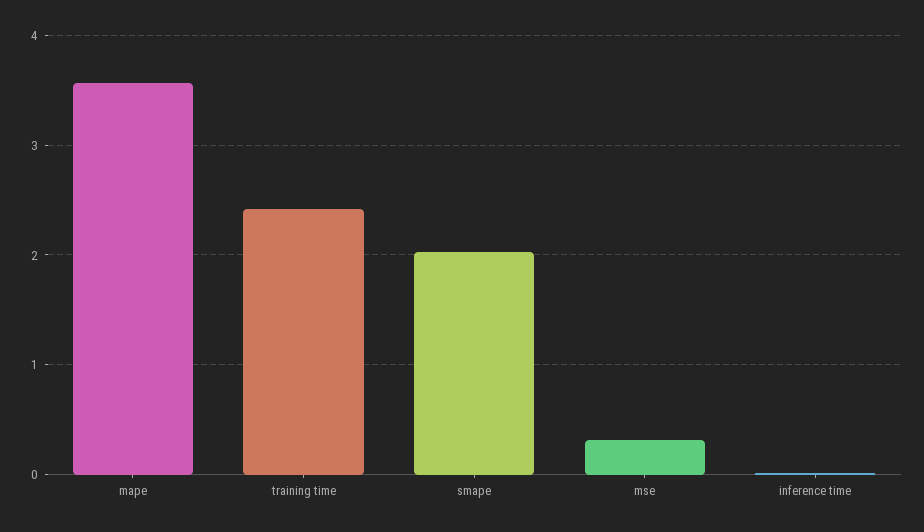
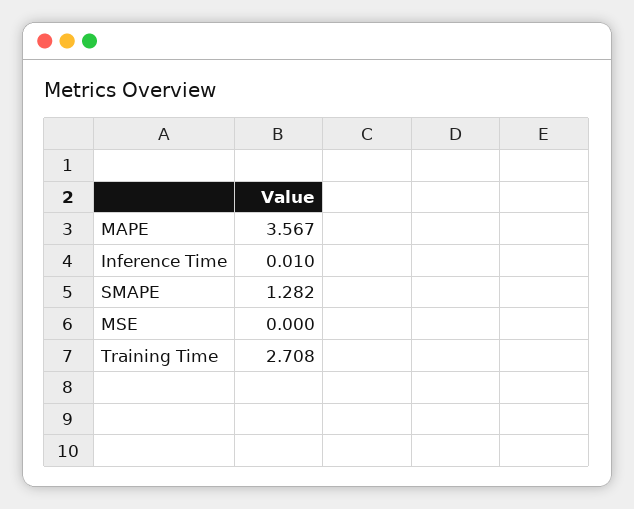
  {
    "mape": 3.567,
-   "training time": 2.4,
+   "training time": 2.708,
-   "smape": 2,
+   "smape": 1.282,
-   "mse": 0.3,
+   "mse": 0,
    "inference time": 0.01
  }

